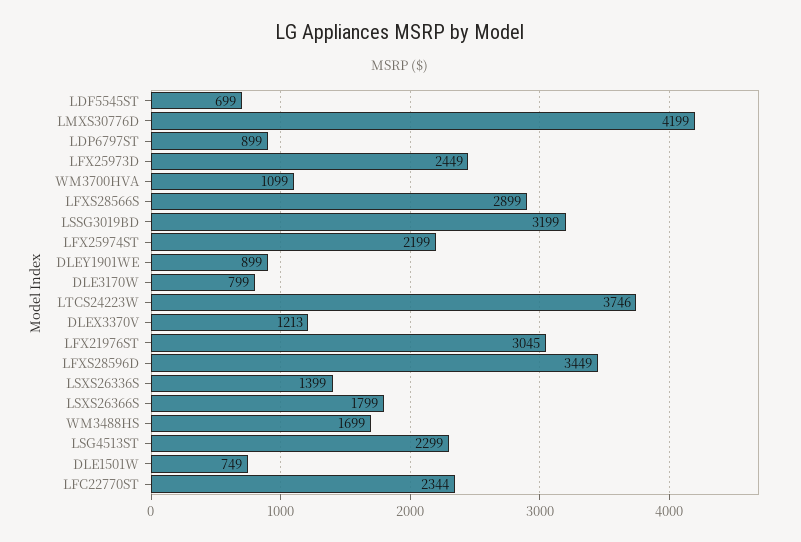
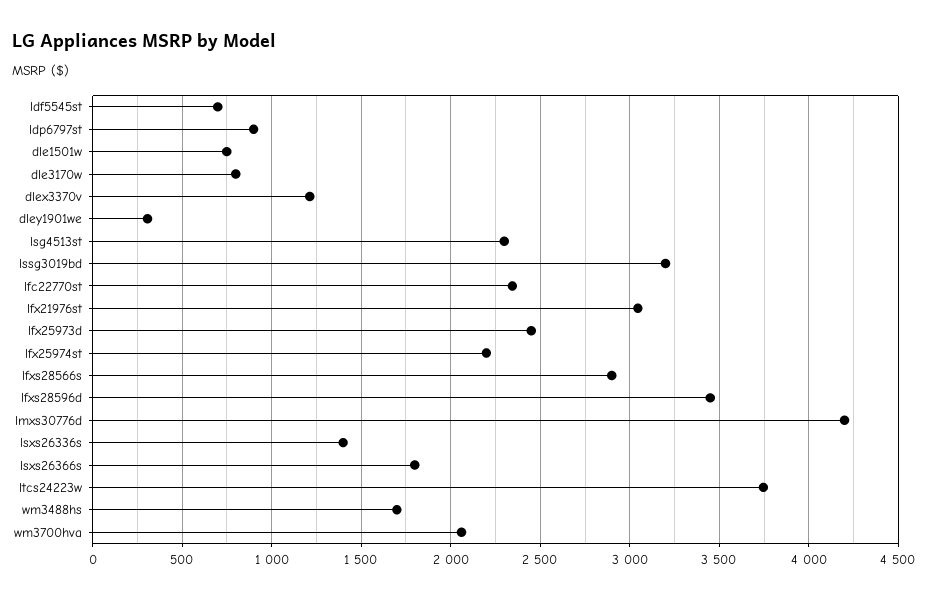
  {
    "LDF5545ST": 699,
    "LMXS30776D": 4199,
    "LDP6797ST": 899,
    "LFX25973D": 2449,
-   "WM3700HVA": 1099,
+   "WM3700HVA": 2050,
    "LFXS28566S": 2899,
    "LSSG3019BD": 3199,
    "LFX25974ST": 2199,
-   "DLEY1901WE": 899,
+   "DLEY1901WE": 300,
    "DLE3170W": 799,
    "LTCS24223W": 3746,
    "DLEX3370V": 1213,
    "LFX21976ST": 3045,
    "LFXS28596D": 3449,
    "LSXS26336S": 1399,
    "LSXS26366S": 1799,
    "WM3488HS": 1699,
    "LSG4513ST": 2299,
    "DLE1501W": 749,
    "LFC22770ST": 2344
  }

